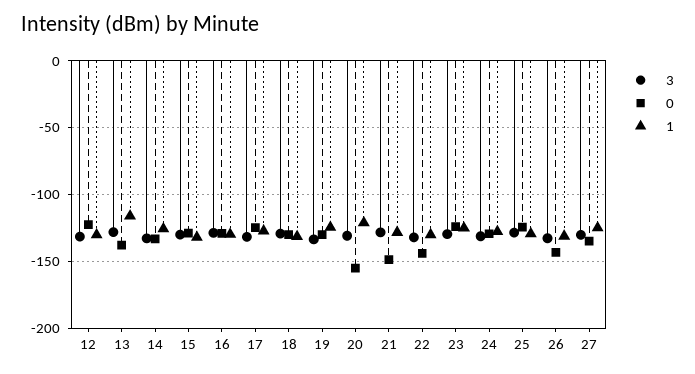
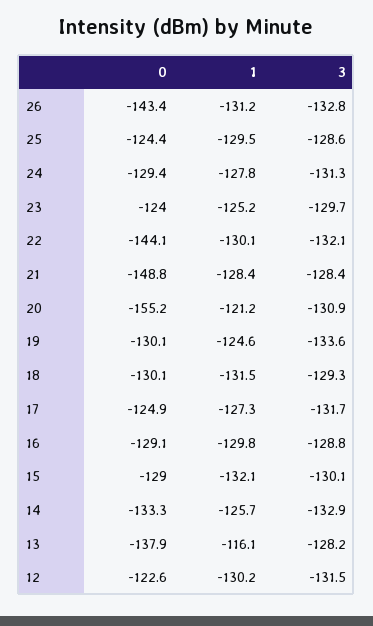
  {
    "3": {
      "12": -131.5,
      "13": -128.2,
      "14": -132.9,
      "15": -130.1,
      "16": -128.8,
      "17": -131.7,
      "18": -129.3,
      "19": -133.6,
      "20": -130.9,
      "21": -128.4,
      "22": -132.1,
      "23": -129.7,
      "24": -131.3,
      "25": -128.6,
-     "26": -132.8,
+     "26": -132.8
-     "27": -130
    },
    "0": {
      "12": -122.6,
      "13": -137.9,
      "14": -133.3,
      "15": -129,
      "16": -129.1,
      "17": -124.9,
      "18": -130.1,
      "19": -130.1,
      "20": -155.2,
      "21": -148.8,
      "22": -144.1,
      "23": -124,
      "24": -129.4,
      "25": -124.4,
-     "26": -143.4,
+     "26": -143.4
-     "27": -135
    },
    "1": {
      "12": -130.2,
      "13": -116.1,
      "14": -125.7,
      "15": -132.1,
      "16": -129.8,
      "17": -127.3,
      "18": -131.5,
      "19": -124.6,
      "20": -121.2,
      "21": -128.4,
      "22": -130.1,
      "23": -125.2,
      "24": -127.8,
      "25": -129.5,
-     "26": -131.2,
+     "26": -131.2
-     "27": -125
    }
  }

